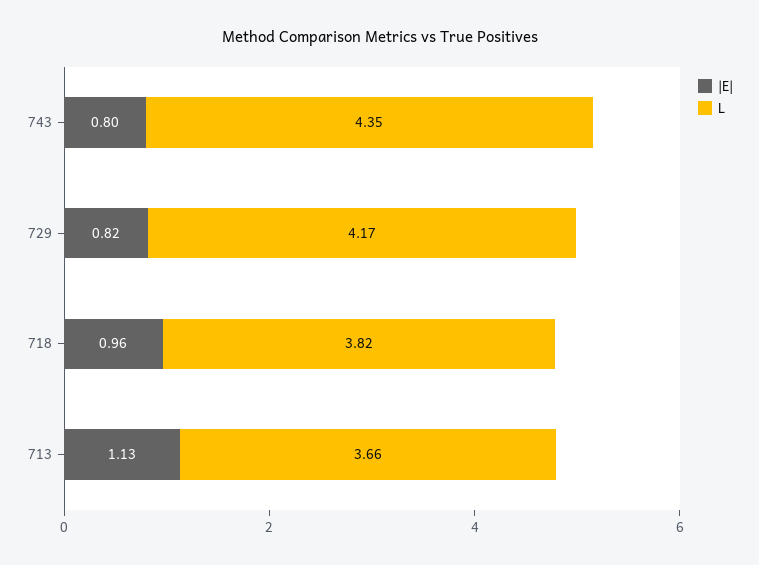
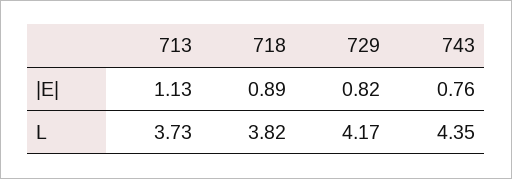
  {
    "|E|": {
-     "743": 0.8,
+     "743": 0.76,
      "729": 0.82,
-     "718": 0.96,
+     "718": 0.89,
      "713": 1.13
    },
    "L": {
      "743": 4.35,
      "729": 4.17,
      "718": 3.82,
-     "713": 3.66
+     "713": 3.73
    }
  }

